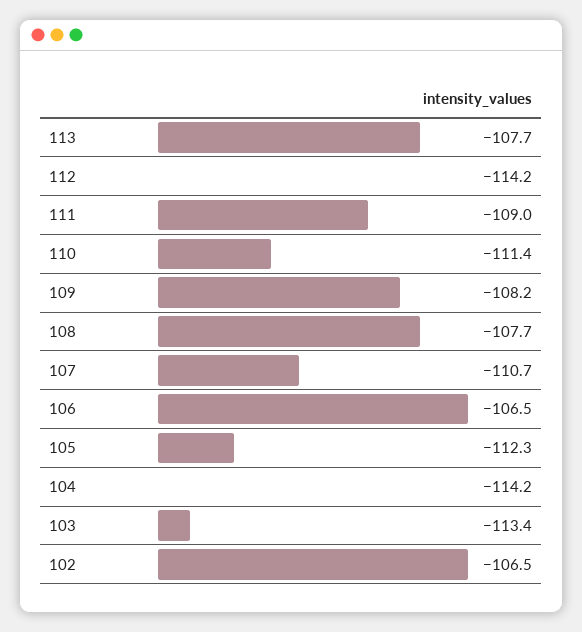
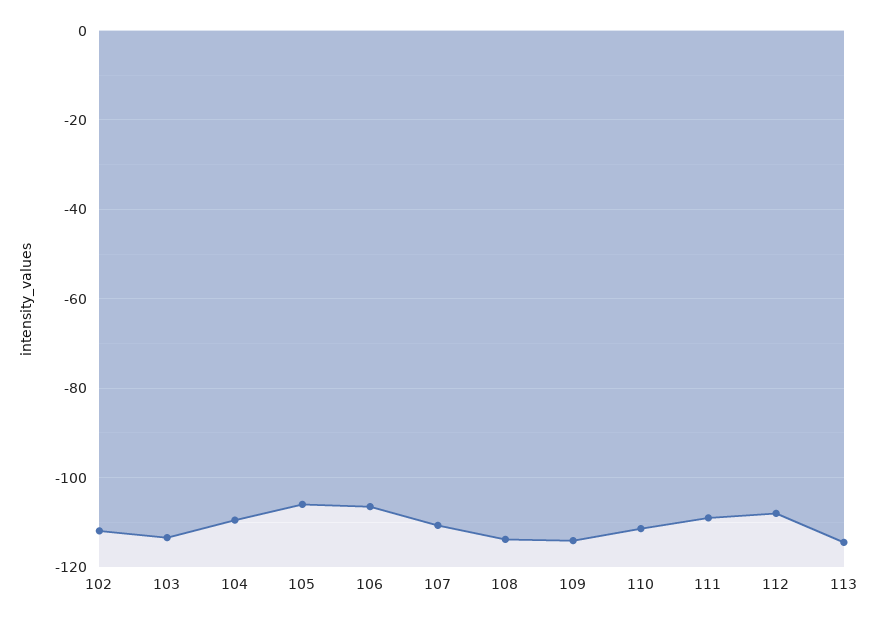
  {
-   "113": -107.7,
+   "113": -114,
-   "112": -114.2,
+   "112": -108,
    "111": -109,
    "110": -111.4,
-   "109": -108.2,
+   "109": -114,
-   "108": -107.7,
+   "108": -114,
    "107": -110.7,
    "106": -106.5,
-   "105": -112.3,
+   "105": -106,
-   "104": -114.2,
+   "104": -110,
    "103": -113.4,
-   "102": -106.5
+   "102": -112
  }

